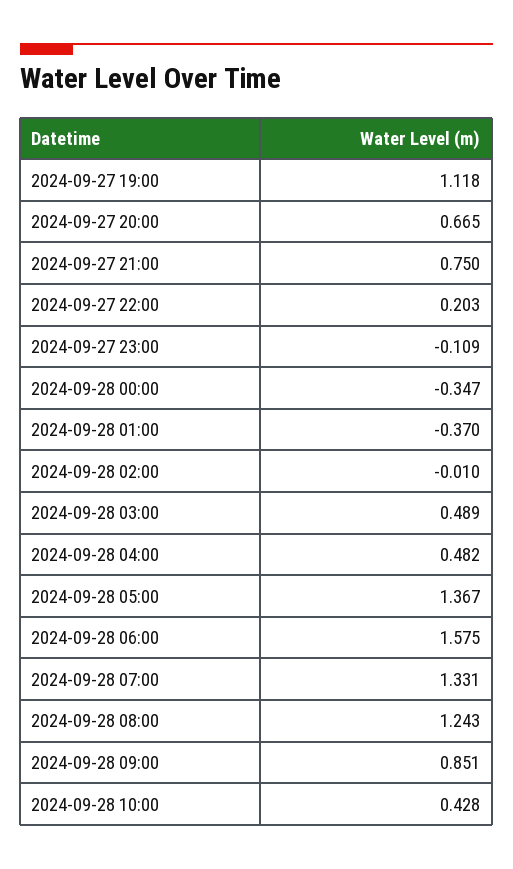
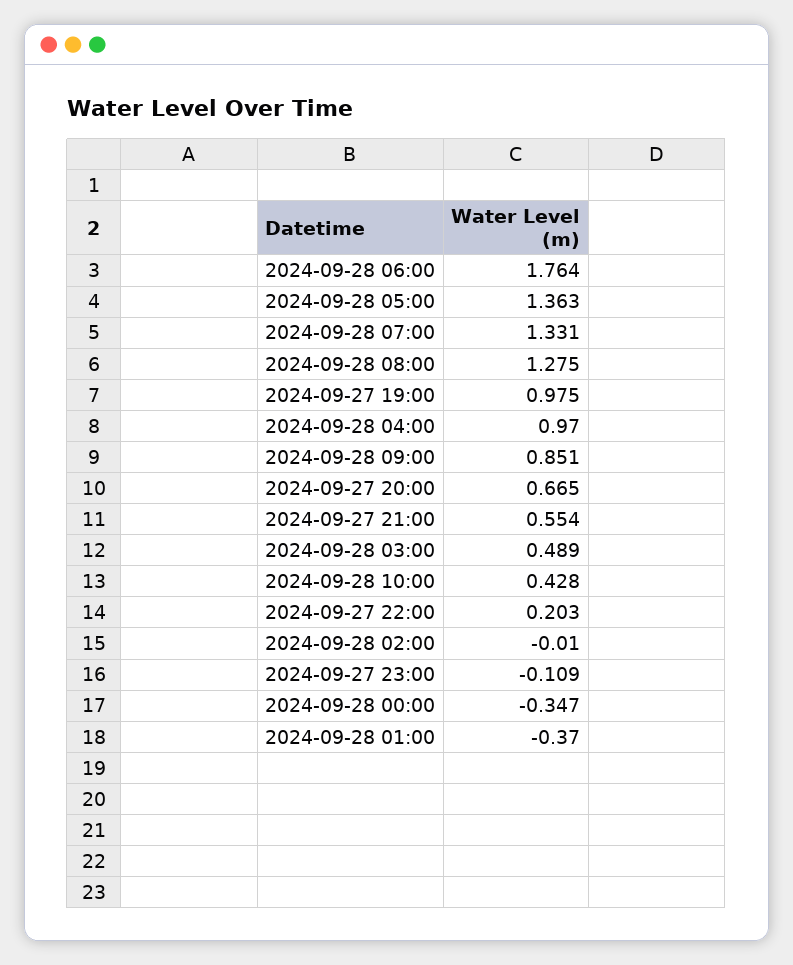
  {
-   "2024-09-27 19:00": 1.118,
+   "2024-09-27 19:00": 0.975,
    "2024-09-27 20:00": 0.665,
-   "2024-09-27 21:00": 0.75,
+   "2024-09-27 21:00": 0.554,
    "2024-09-27 22:00": 0.203,
    "2024-09-27 23:00": -0.109,
    "2024-09-28 00:00": -0.347,
    "2024-09-28 01:00": -0.37,
    "2024-09-28 02:00": -0.01,
    "2024-09-28 03:00": 0.489,
-   "2024-09-28 04:00": 0.482,
+   "2024-09-28 04:00": 0.97,
-   "2024-09-28 05:00": 1.367,
+   "2024-09-28 05:00": 1.363,
-   "2024-09-28 06:00": 1.575,
+   "2024-09-28 06:00": 1.764,
    "2024-09-28 07:00": 1.331,
-   "2024-09-28 08:00": 1.243,
+   "2024-09-28 08:00": 1.275,
    "2024-09-28 09:00": 0.851,
    "2024-09-28 10:00": 0.428
  }

